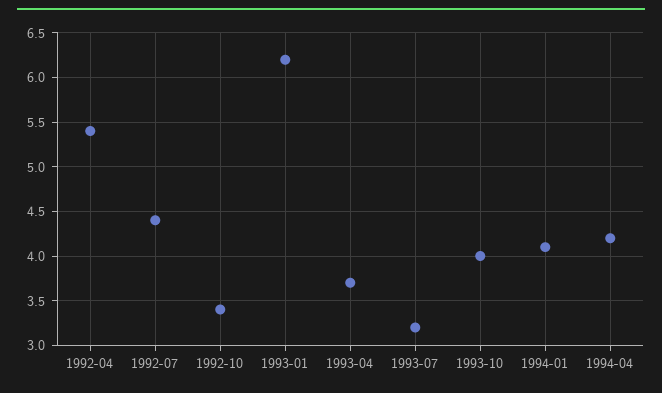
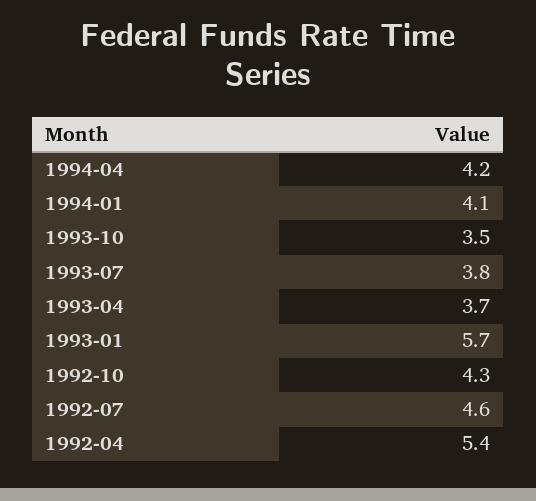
  {
    "1992-04": 5.4,
-   "1992-07": 4.4,
+   "1992-07": 4.6,
-   "1992-10": 3.4,
+   "1992-10": 4.3,
-   "1993-01": 6.2,
+   "1993-01": 5.7,
    "1993-04": 3.7,
-   "1993-07": 3.2,
+   "1993-07": 3.8,
-   "1993-10": 4,
+   "1993-10": 3.5,
    "1994-01": 4.1,
    "1994-04": 4.2
  }

